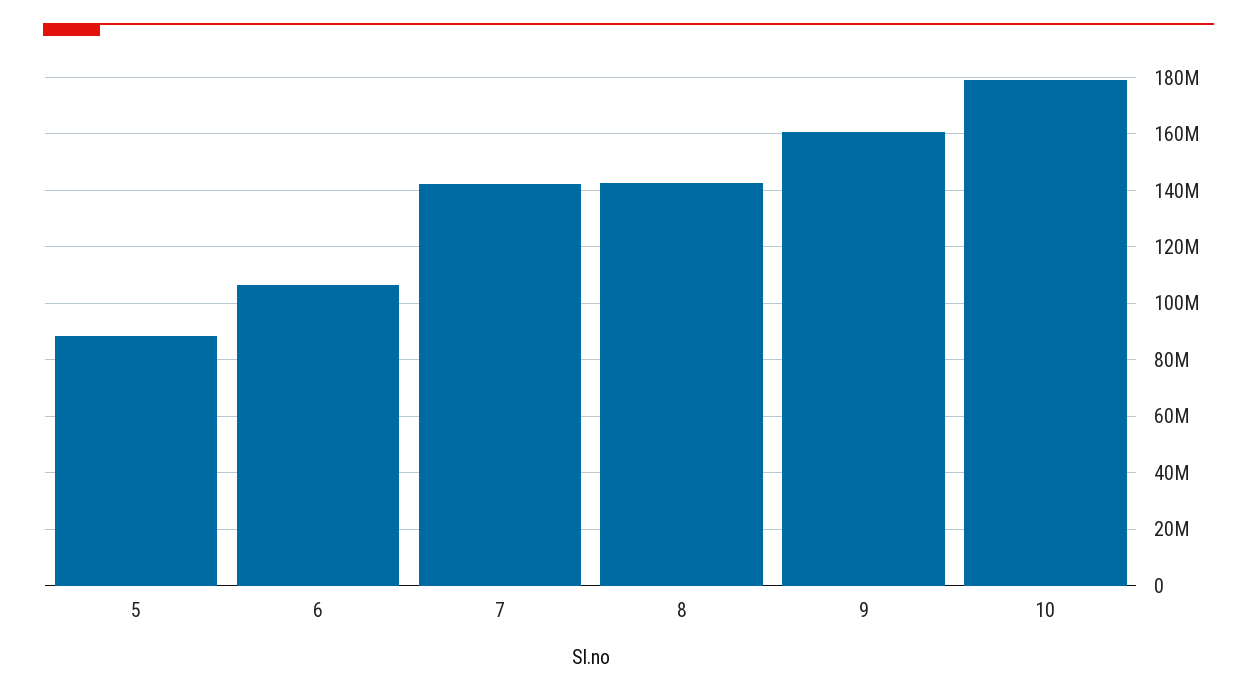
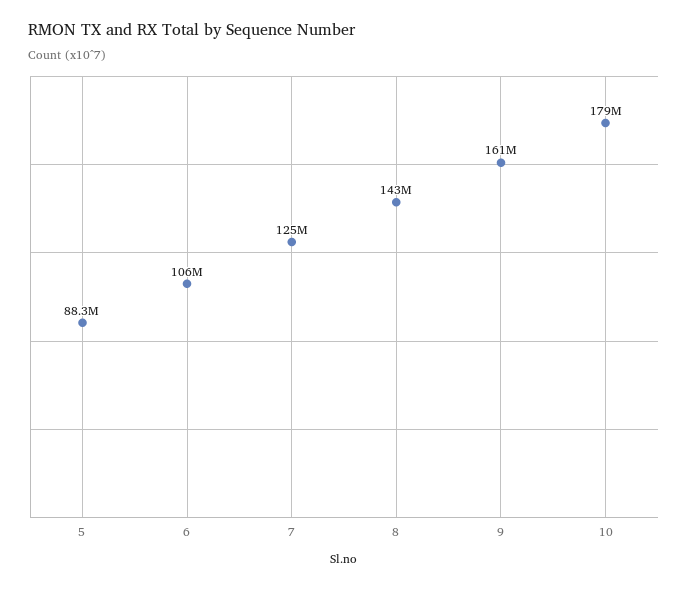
  {
    "5": 88300000,
    "6": 106000000,
-   "7": 142500000,
+   "7": 125000000,
    "8": 143000000,
    "9": 161000000,
    "10": 179000000
  }

